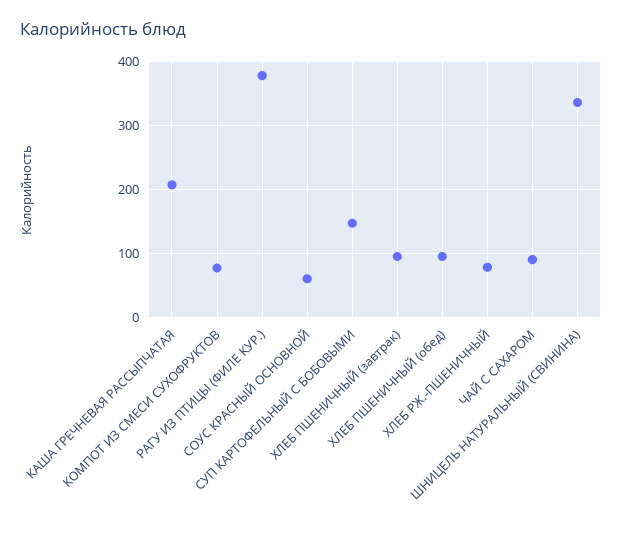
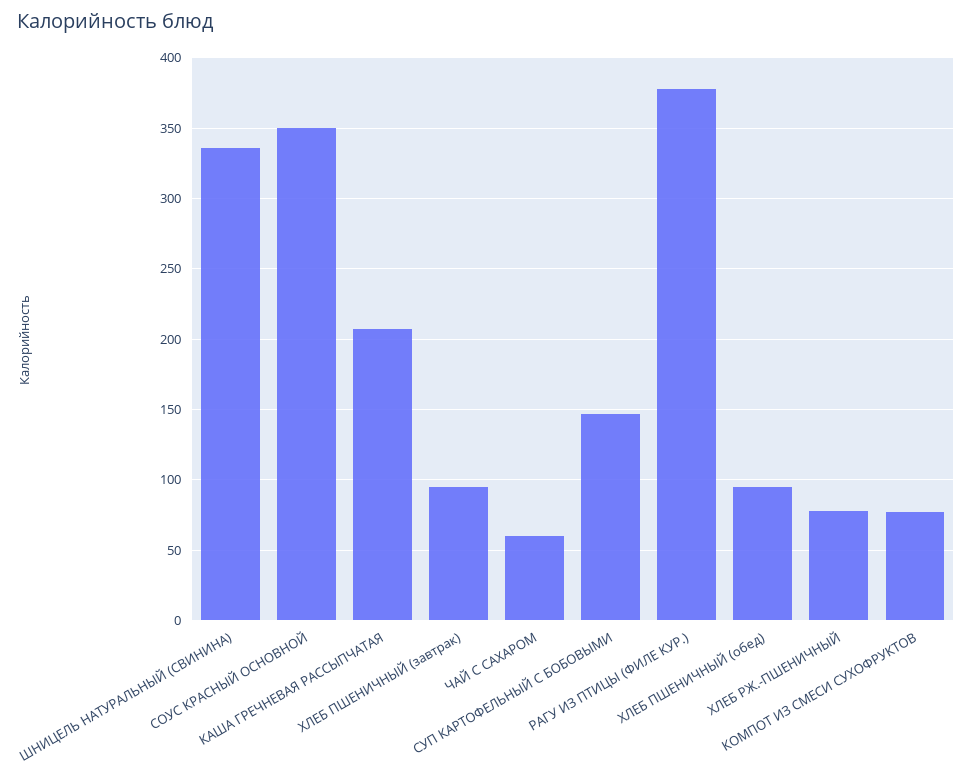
  {
    "КАША ГРЕЧНЕВАЯ РАССЫПЧАТАЯ": 205,
    "КОМПОТ ИЗ СМЕСИ СУХОФРУКТОВ": 75,
    "РАГУ ИЗ ПТИЦЫ (ФИЛЕ КУР.)": 380,
-   "СОУС КРАСНЫЙ ОСНОВНОЙ": 60,
+   "СОУС КРАСНЫЙ ОСНОВНОЙ": 350,
    "СУП КАРТОФЕЛЬНЫЙ С БОБОВЫМИ": 145,
    "ХЛЕБ ПШЕНИЧНЫЙ (завтрак)": 95,
    "ХЛЕБ ПШЕНИЧНЫЙ (обед)": 95,
    "ХЛЕБ РЖ.-ПШЕНИЧНЫЙ": 80,
-   "ЧАЙ С САХАРОМ": 90,
+   "ЧАЙ С САХАРОМ": 60,
    "ШНИЦЕЛЬ НАТУРАЛЬНЫЙ (СВИНИНА)": 335
  }

